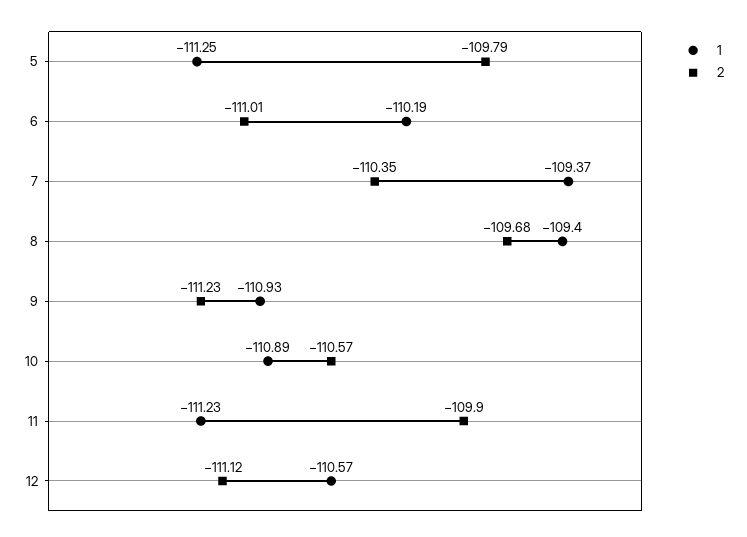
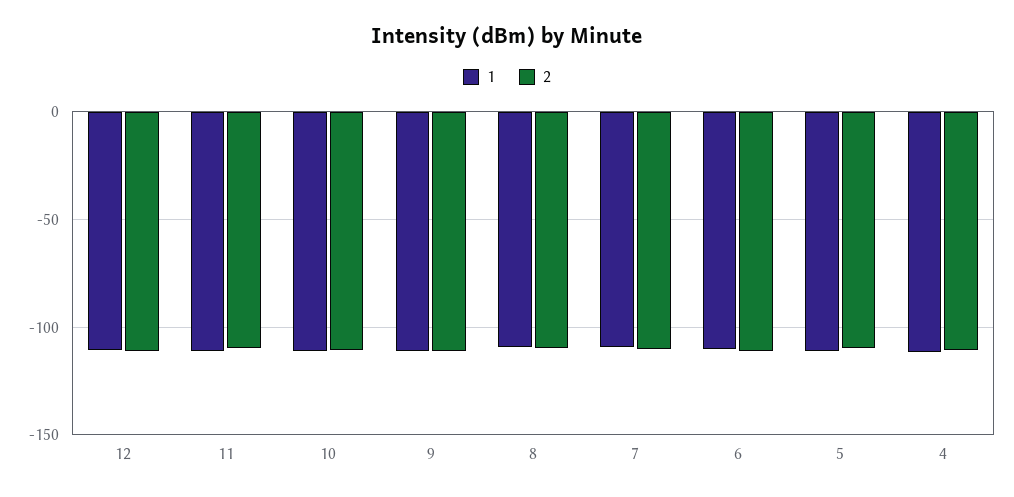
  {
    "1": {
      "5": -111.25,
      "6": -110.19,
      "7": -109.37,
      "8": -109.4,
      "9": -110.93,
      "10": -110.89,
      "11": -111.23,
-     "12": -110.57
+     "12": -110.57,
+     "4": -110
    },
    "2": {
      "5": -109.79,
      "6": -111.01,
      "7": -110.35,
      "8": -109.68,
      "9": -111.23,
      "10": -110.57,
      "11": -109.9,
-     "12": -111.12
+     "12": -111.12,
+     "4": -110
    }
  }

